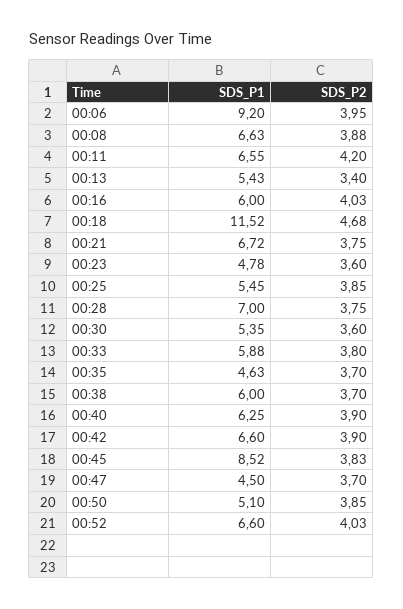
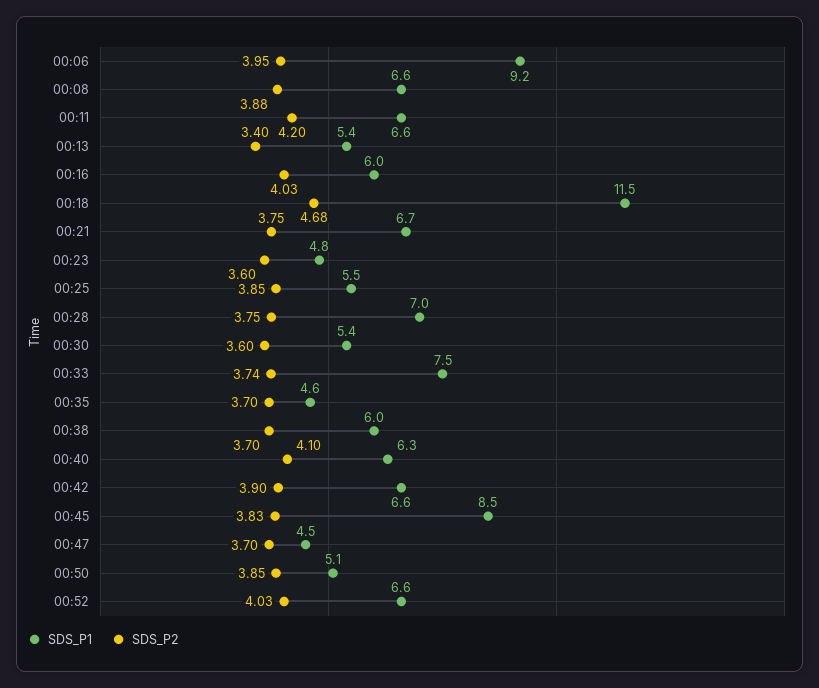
  {
    "SDS_P1": {
      "00:06": 9.2,
      "00:08": 6.63,
      "00:11": 6.55,
      "00:13": 5.43,
      "00:16": 6,
      "00:18": 11.52,
      "00:21": 6.72,
      "00:23": 4.78,
      "00:25": 5.45,
      "00:28": 7,
      "00:30": 5.35,
-     "00:33": 5.88,
+     "00:33": 7.5,
      "00:35": 4.63,
      "00:38": 6,
      "00:40": 6.25,
      "00:42": 6.6,
      "00:45": 8.52,
      "00:47": 4.5,
      "00:50": 5.1,
      "00:52": 6.6
    },
    "SDS_P2": {
      "00:06": 3.95,
      "00:08": 3.88,
      "00:11": 4.2,
      "00:13": 3.4,
      "00:16": 4.03,
      "00:18": 4.68,
      "00:21": 3.75,
      "00:23": 3.6,
      "00:25": 3.85,
      "00:28": 3.75,
      "00:30": 3.6,
-     "00:33": 3.8,
+     "00:33": 3.74,
      "00:35": 3.7,
      "00:38": 3.7,
-     "00:40": 3.9,
+     "00:40": 4.1,
      "00:42": 3.9,
      "00:45": 3.83,
      "00:47": 3.7,
      "00:50": 3.85,
      "00:52": 4.03
    }
  }

